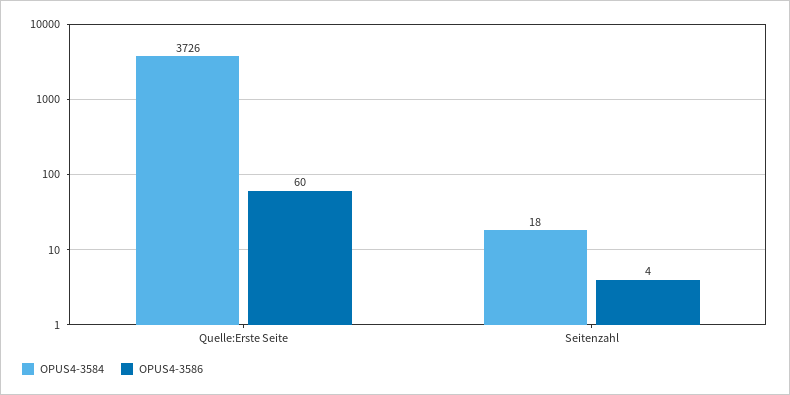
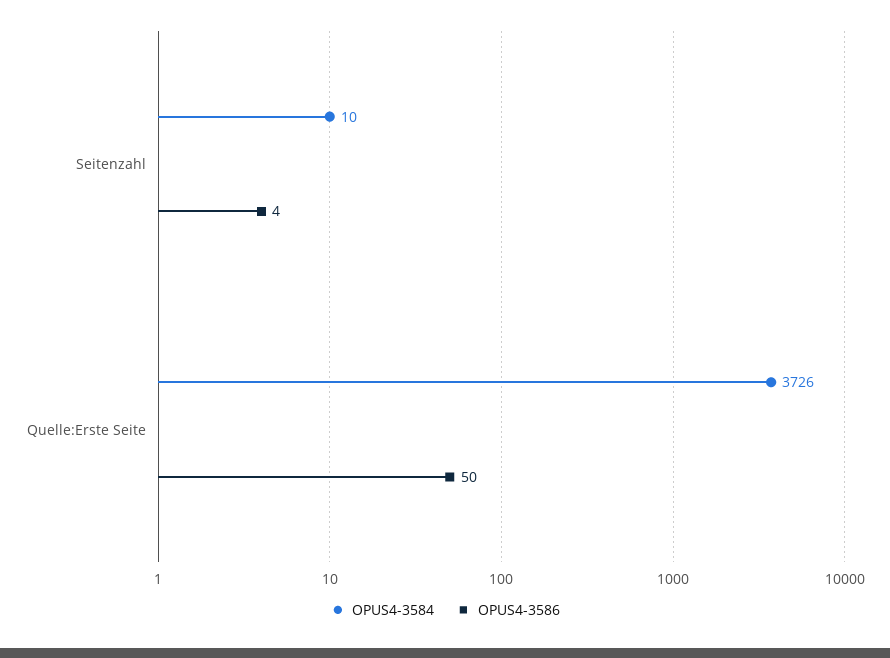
  {
    "OPUS4-3584": {
      "Quelle:Erste Seite": 3726,
-     "Seitenzahl": 18
+     "Seitenzahl": 10
    },
    "OPUS4-3586": {
-     "Quelle:Erste Seite": 60,
+     "Quelle:Erste Seite": 50,
      "Seitenzahl": 4
    }
  }

